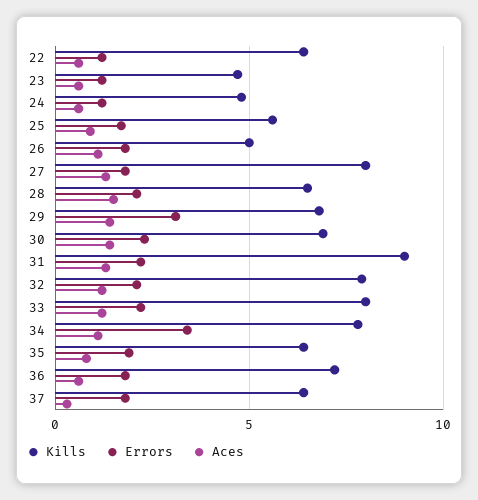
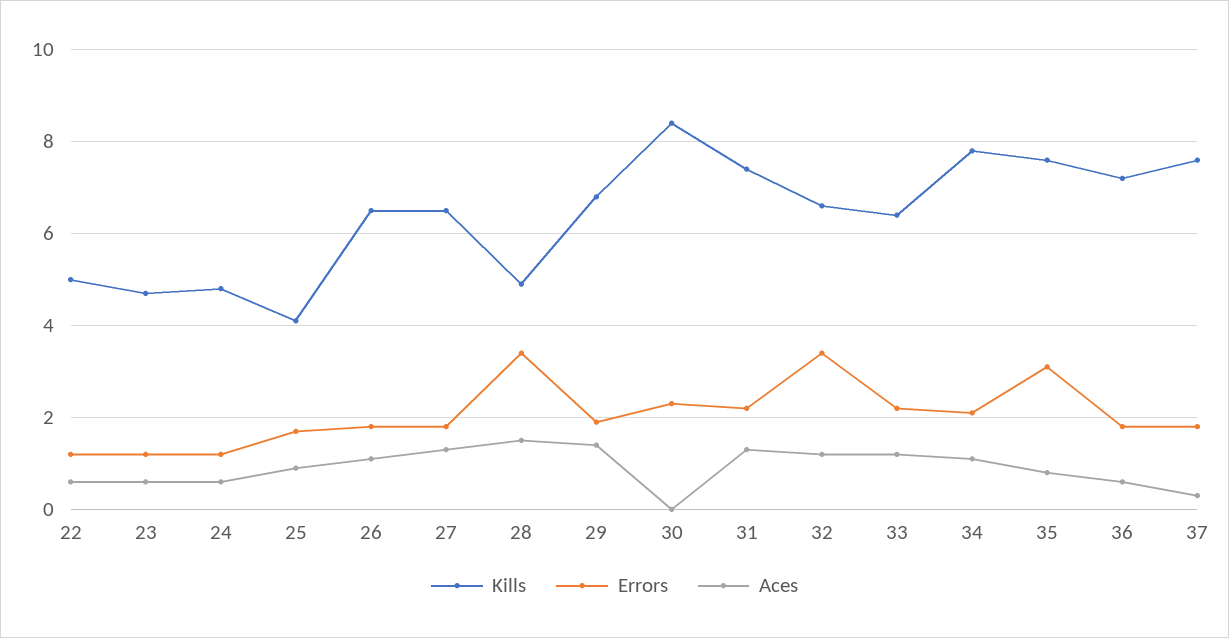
  {
    "Kills": {
-     "22": 6.5,
+     "22": 5,
      "23": 4.5,
      "24": 5,
-     "25": 5.5,
+     "25": 4,
-     "26": 5,
+     "26": 6.5,
-     "27": 8,
+     "27": 6.5,
-     "28": 6.5,
+     "28": 5,
      "29": 7,
-     "30": 7,
+     "30": 8.5,
-     "31": 9,
+     "31": 7.5,
-     "32": 8,
+     "32": 6.5,
-     "33": 8,
+     "33": 6.5,
      "34": 8,
-     "35": 6.5,
+     "35": 7.5,
      "36": 7,
-     "37": 6.5
+     "37": 7.5
    },
    "Errors": {
      "22": 1,
      "23": 1,
      "24": 1,
      "25": 1.5,
      "26": 2,
      "27": 2,
-     "28": 2,
+     "28": 3.5,
-     "29": 3,
+     "29": 2,
      "30": 2.5,
      "31": 2,
-     "32": 2,
+     "32": 3.5,
      "33": 2,
-     "34": 3.5,
+     "34": 2,
-     "35": 2,
+     "35": 3,
      "36": 2,
      "37": 2
    },
    "Aces": {
      "22": 0.5,
      "23": 0.5,
      "24": 0.5,
      "25": 1,
      "26": 1,
      "27": 1.5,
      "28": 1.5,
      "29": 1.5,
-     "30": 1.5,
+     "30": 0,
      "31": 1.5,
      "32": 1,
      "33": 1,
      "34": 1,
      "35": 1,
      "36": 0.5,
      "37": 0.5
    }
  }

